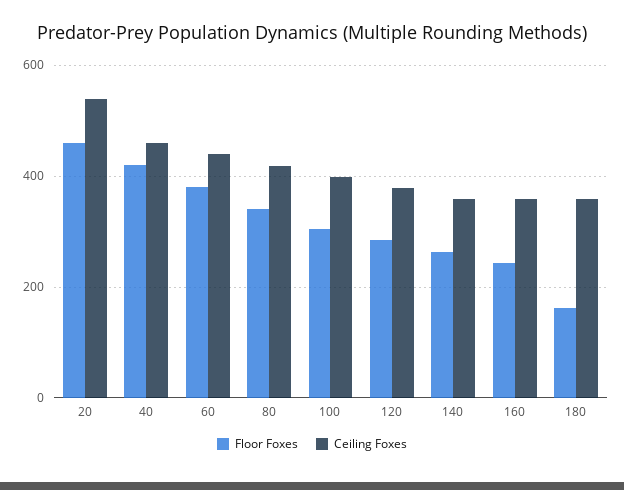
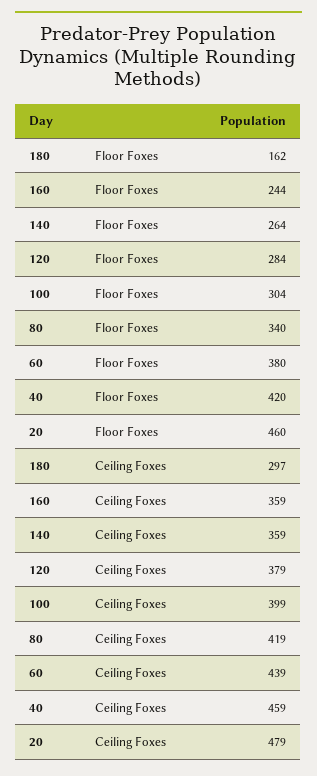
  {
    "Floor Foxes": {
      "20": 460,
      "40": 420,
      "60": 380,
      "80": 340,
      "100": 304,
      "120": 284,
      "140": 264,
      "160": 244,
      "180": 162
    },
    "Ceiling Foxes": {
-     "20": 540,
+     "20": 479,
      "40": 459,
      "60": 439,
      "80": 419,
      "100": 399,
      "120": 379,
      "140": 359,
      "160": 359,
-     "180": 360
+     "180": 297
    }
  }

